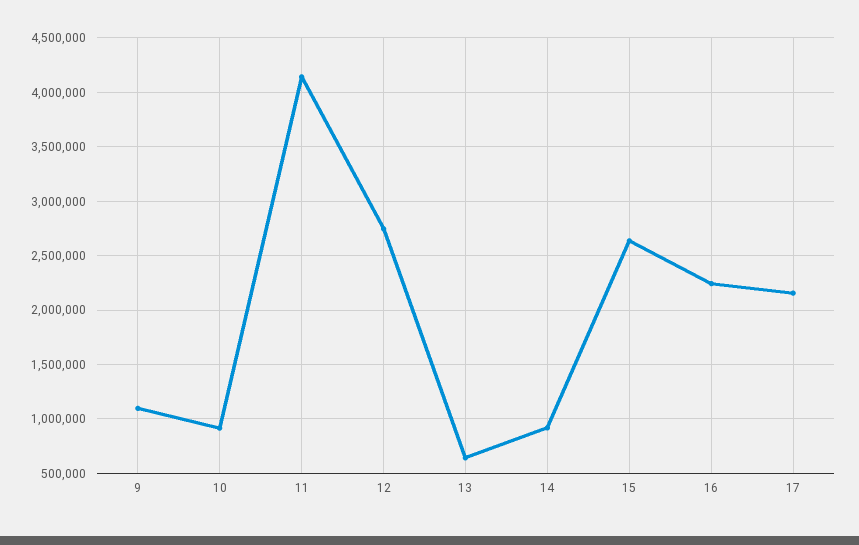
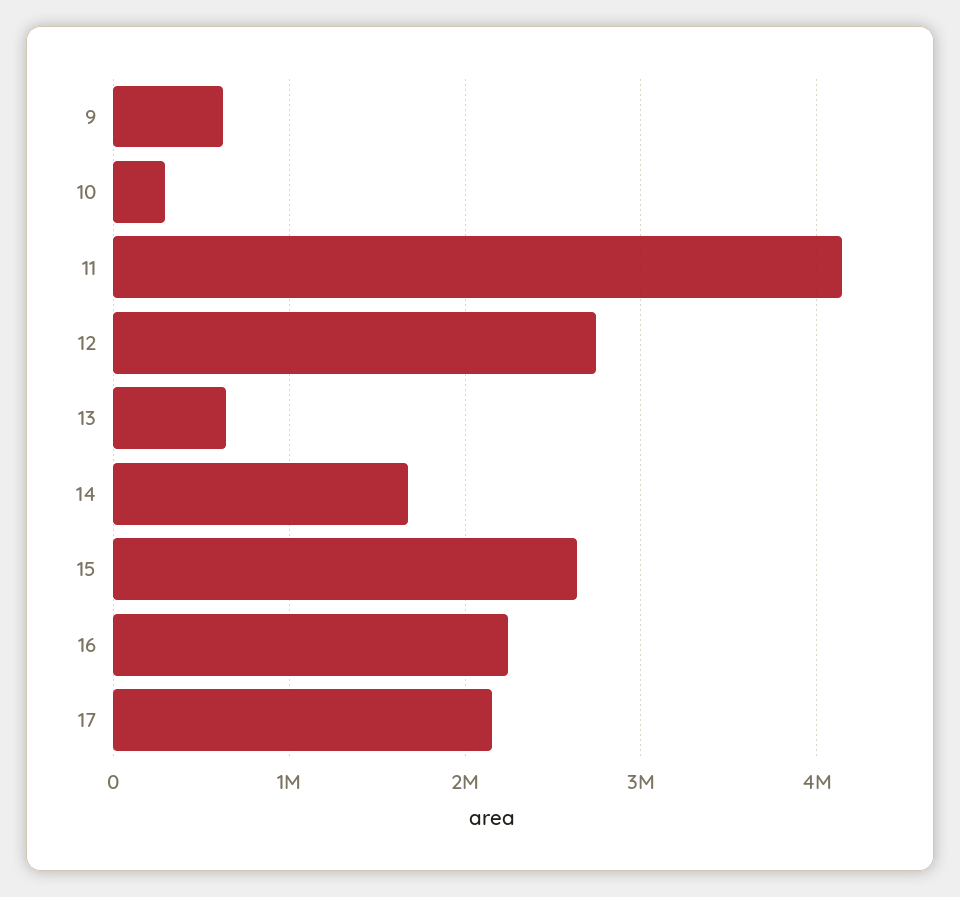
  {
-   "9": 1100000,
+   "9": 600000,
-   "10": 900000,
+   "10": 300000,
    "11": 4100000,
    "12": 2700000,
    "13": 600000,
-   "14": 900000,
+   "14": 1700000,
    "15": 2600000,
    "16": 2200000,
    "17": 2200000
  }

